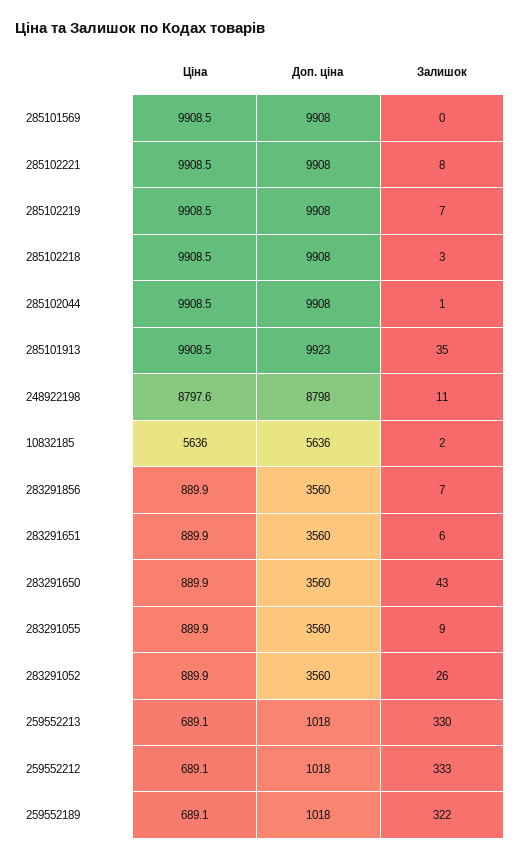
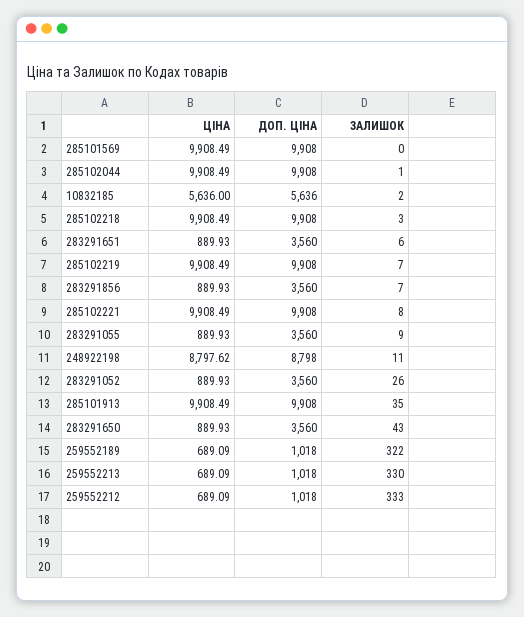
  {
    "Ціна": {
      "285101569": 9908.49,
      "285102221": 9908.49,
      "285102219": 9908.49,
      "285102218": 9908.49,
      "285102044": 9908.49,
      "285101913": 9908.49,
      "248922198": 8797.62,
      "10832185": 5636,
      "283291856": 889.93,
      "283291651": 889.93,
      "283291650": 889.93,
      "283291055": 889.93,
      "283291052": 889.93,
      "259552213": 689.09,
      "259552212": 689.09,
      "259552189": 689.09
    },
    "Доп. ціна": {
      "285101569": 9908,
      "285102221": 9908,
      "285102219": 9908,
      "285102218": 9908,
      "285102044": 9908,
-     "285101913": 9923,
+     "285101913": 9908,
      "248922198": 8798,
      "10832185": 5636,
      "283291856": 3560,
      "283291651": 3560,
      "283291650": 3560,
      "283291055": 3560,
      "283291052": 3560,
      "259552213": 1018,
      "259552212": 1018,
      "259552189": 1018
    },
    "Залишок": {
      "285101569": 0,
      "285102221": 8,
      "285102219": 7,
      "285102218": 3,
      "285102044": 1,
      "285101913": 35,
      "248922198": 11,
      "10832185": 2,
      "283291856": 7,
      "283291651": 6,
      "283291650": 43,
      "283291055": 9,
      "283291052": 26,
      "259552213": 330,
      "259552212": 333,
      "259552189": 322
    }
  }

